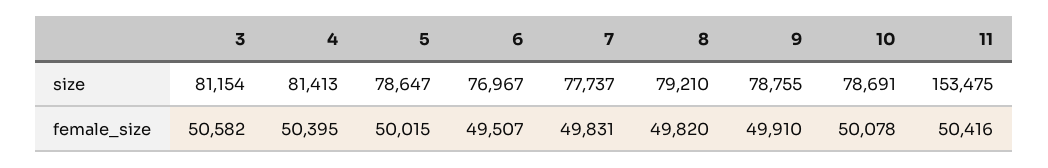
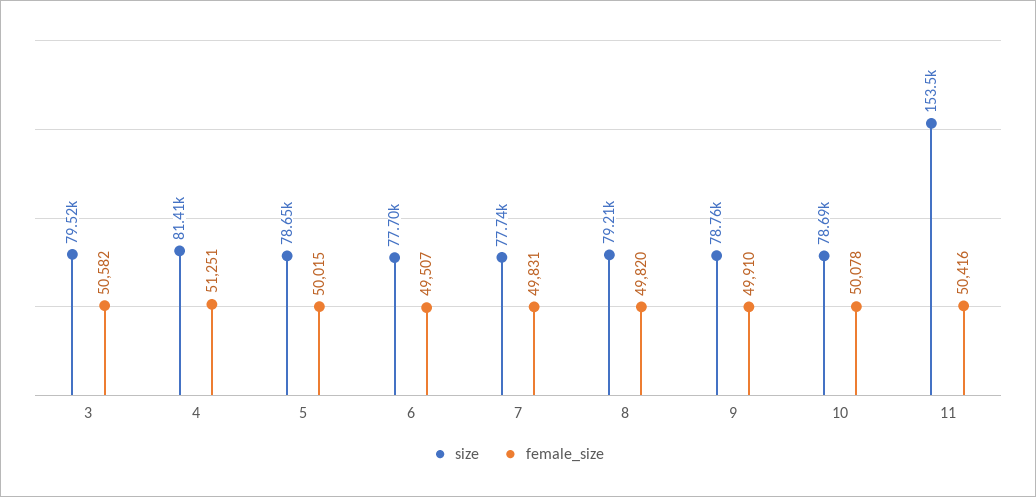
  {
    "size": {
-     "3": 81154,
+     "3": 79520,
      "4": 81413,
      "5": 78647,
-     "6": 76967,
+     "6": 77700,
      "7": 77737,
      "8": 79210,
      "9": 78755,
      "10": 78691,
      "11": 153475
    },
    "female_size": {
      "3": 50582,
-     "4": 50395,
+     "4": 51251,
      "5": 50015,
      "6": 49507,
      "7": 49831,
      "8": 49820,
      "9": 49910,
      "10": 50078,
      "11": 50416
    }
  }

